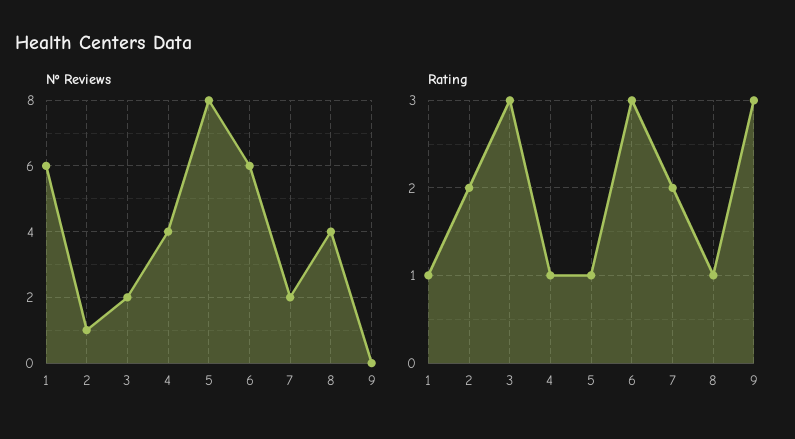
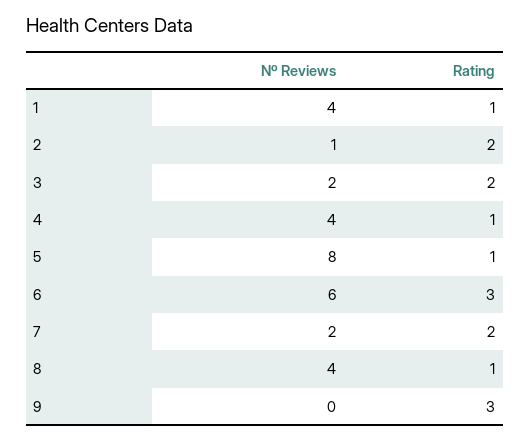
  {
    "Nº Reviews": {
-     "1": 6,
+     "1": 4,
      "2": 1,
      "3": 2,
      "4": 4,
      "5": 8,
      "6": 6,
      "7": 2,
      "8": 4,
      "9": 0
    },
    "Rating": {
      "1": 1,
      "2": 2,
-     "3": 3,
+     "3": 2,
      "4": 1,
      "5": 1,
      "6": 3,
      "7": 2,
      "8": 1,
      "9": 3
    }
  }

